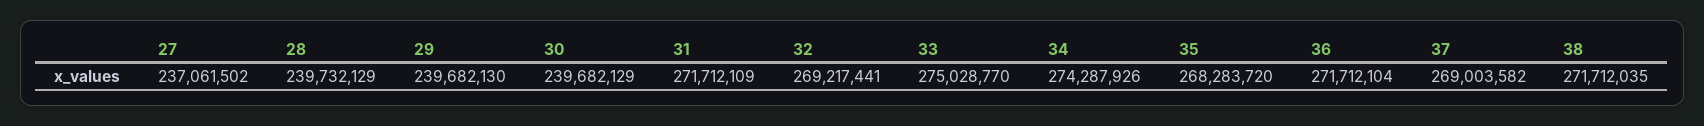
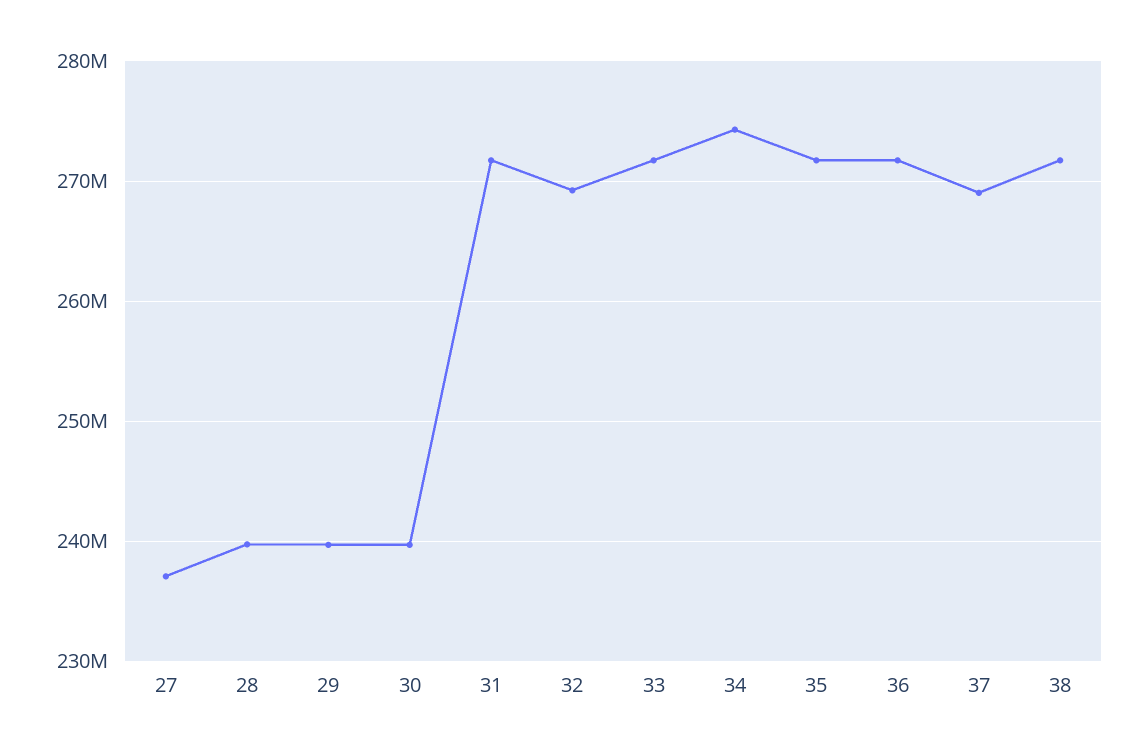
  {
    "27": 237061502,
    "28": 239732129,
    "29": 239682130,
    "30": 239682129,
    "31": 271712109,
    "32": 269217441,
-   "33": 275028770,
+   "33": 272000000,
    "34": 274287926,
-   "35": 268283720,
+   "35": 272000000,
    "36": 271712104,
    "37": 269003582,
    "38": 271712035
  }

